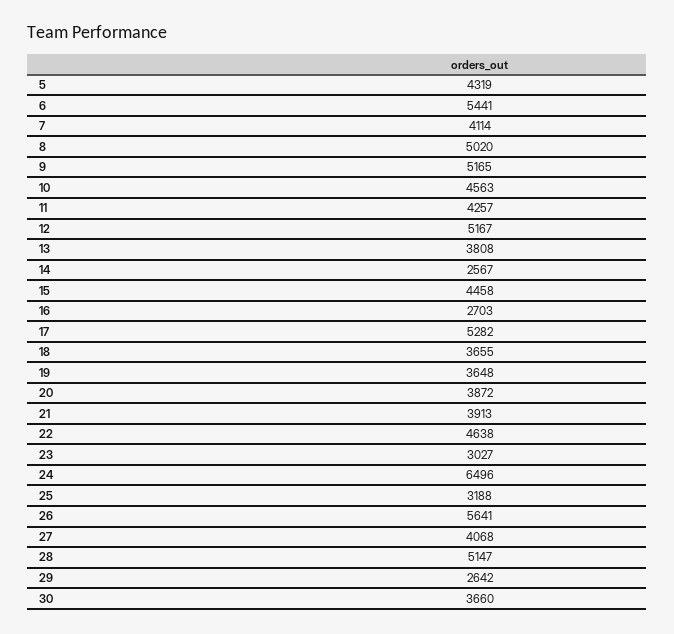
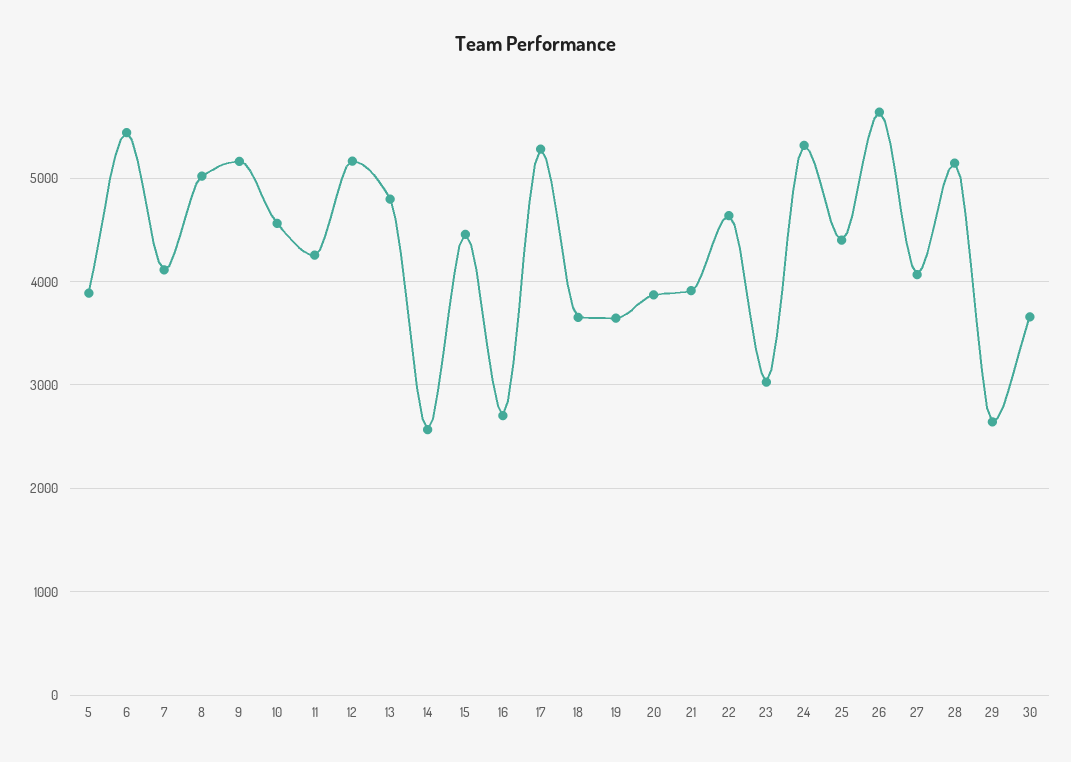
  {
-   "5": 4319,
+   "5": 3900,
    "6": 5441,
    "7": 4114,
    "8": 5020,
    "9": 5165,
    "10": 4563,
    "11": 4257,
    "12": 5167,
-   "13": 3808,
+   "13": 4800,
    "14": 2567,
    "15": 4458,
    "16": 2703,
    "17": 5282,
    "18": 3655,
    "19": 3648,
    "20": 3872,
    "21": 3913,
    "22": 4638,
    "23": 3027,
-   "24": 6496,
+   "24": 5300,
-   "25": 3188,
+   "25": 4400,
    "26": 5641,
    "27": 4068,
    "28": 5147,
    "29": 2642,
    "30": 3660
  }

